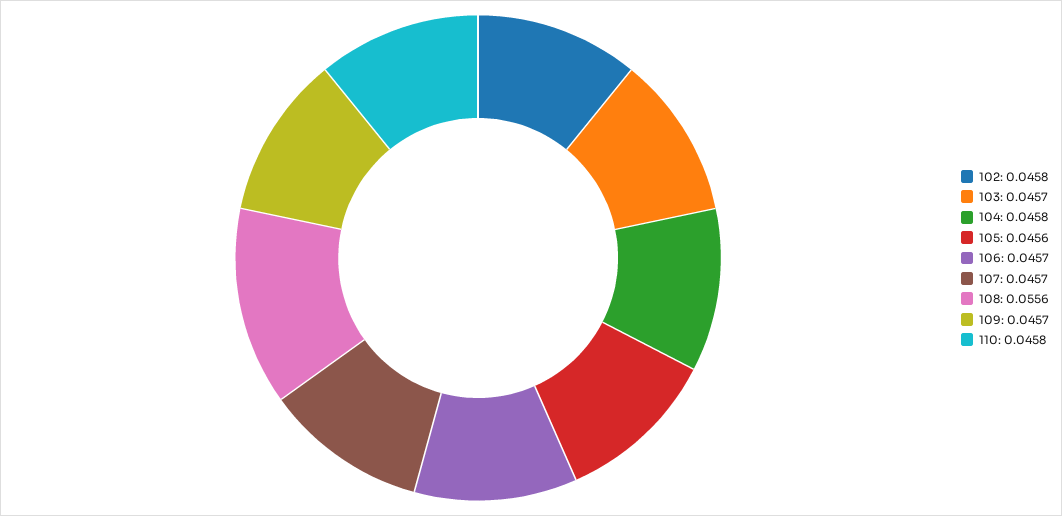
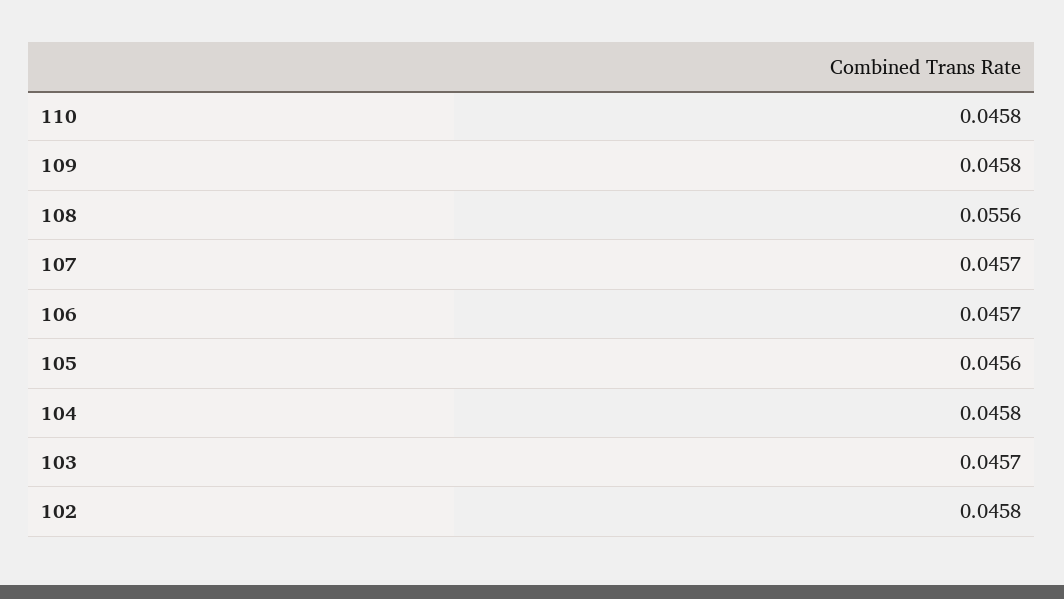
  {
    "102": 0.0458,
    "103": 0.0457,
    "104": 0.0458,
    "105": 0.0456,
    "106": 0.0457,
    "107": 0.0457,
    "108": 0.0556,
-   "109": 0.0457,
+   "109": 0.0458,
    "110": 0.0458
  }

